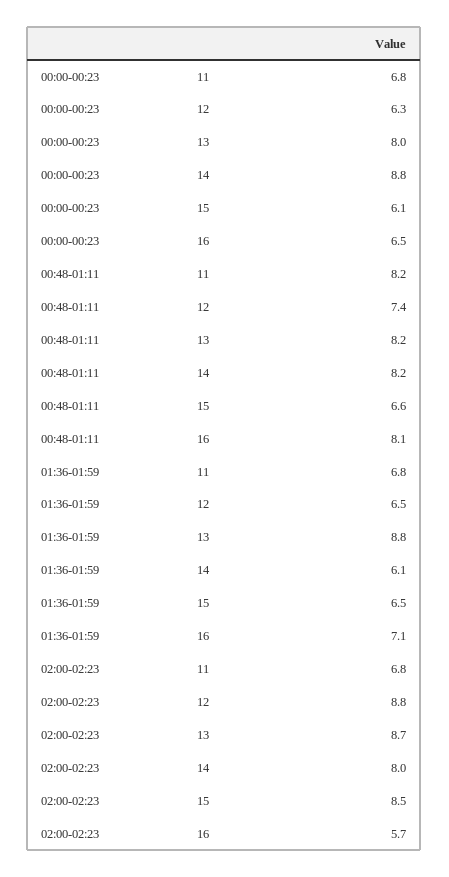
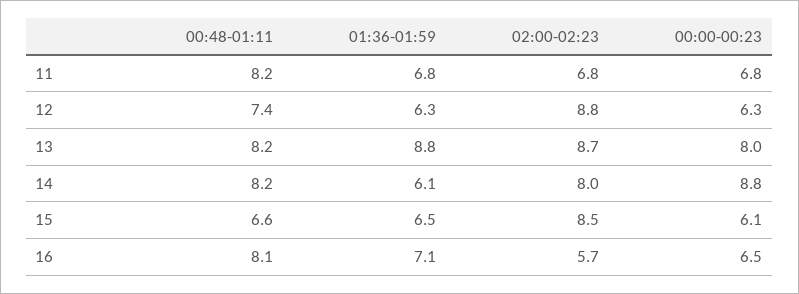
  {
    "00:00-00:23": {
      "11": 6.8,
      "12": 6.3,
      "13": 8,
      "14": 8.8,
      "15": 6.1,
      "16": 6.5
    },
    "00:48-01:11": {
      "11": 8.2,
      "12": 7.4,
      "13": 8.2,
      "14": 8.2,
      "15": 6.6,
      "16": 8.1
    },
    "01:36-01:59": {
      "11": 6.8,
-     "12": 6.5,
+     "12": 6.3,
      "13": 8.8,
      "14": 6.1,
      "15": 6.5,
      "16": 7.1
    },
    "02:00-02:23": {
      "11": 6.8,
      "12": 8.8,
      "13": 8.7,
      "14": 8,
      "15": 8.5,
      "16": 5.7
    }
  }

